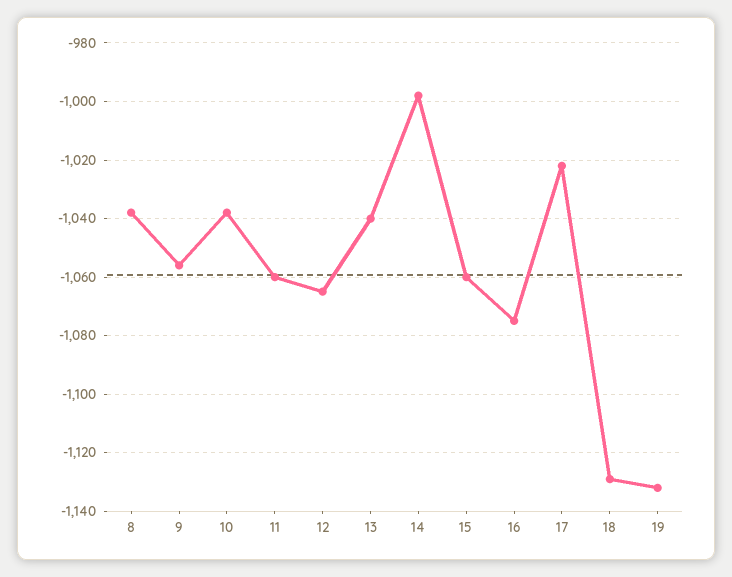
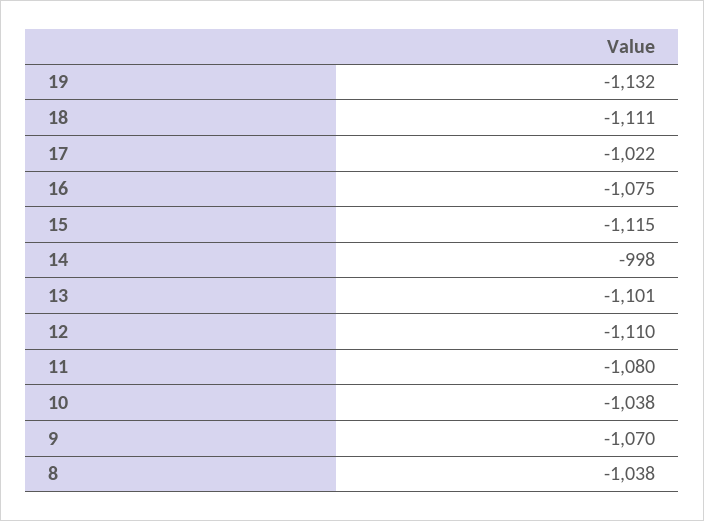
  {
    "8": -1038,
-   "9": -1055,
+   "9": -1070,
    "10": -1038,
-   "11": -1060,
+   "11": -1080,
-   "12": -1065,
+   "12": -1110,
-   "13": -1040,
+   "13": -1101,
    "14": -998,
-   "15": -1060,
+   "15": -1115,
    "16": -1075,
    "17": -1022,
-   "18": -1130,
+   "18": -1111,
    "19": -1132
  }

